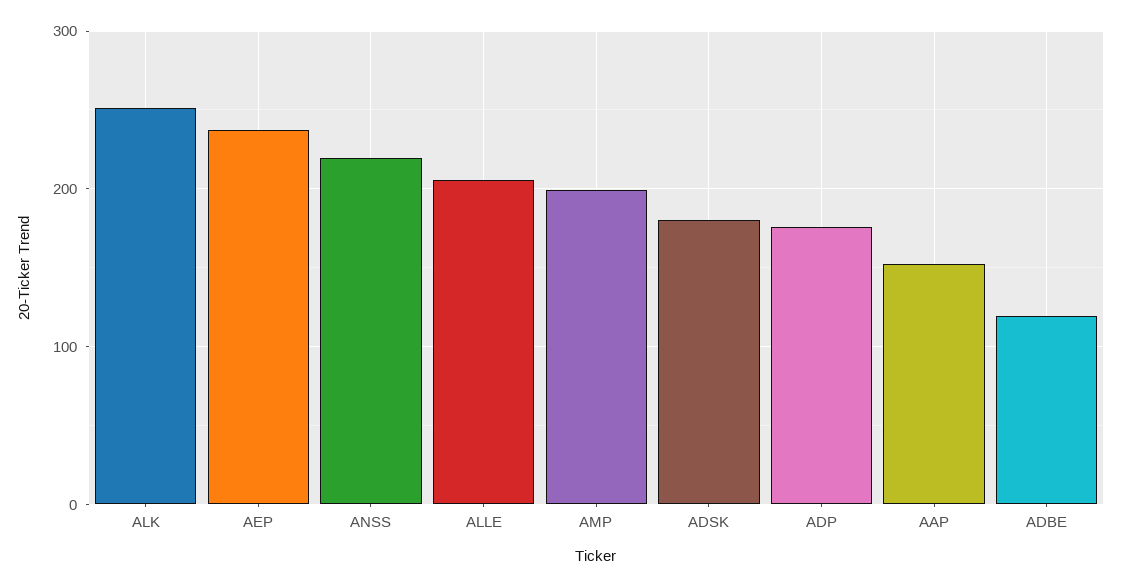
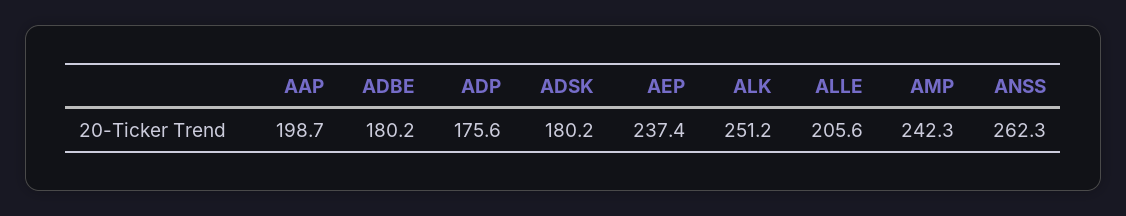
  {
    "ALK": 251.2,
    "AEP": 237.4,
-   "ANSS": 220,
+   "ANSS": 262.3,
    "ALLE": 205.6,
-   "AMP": 200,
+   "AMP": 242.3,
    "ADSK": 180.2,
    "ADP": 175.6,
-   "AAP": 150,
+   "AAP": 198.7,
-   "ADBE": 120
+   "ADBE": 180.2
  }

